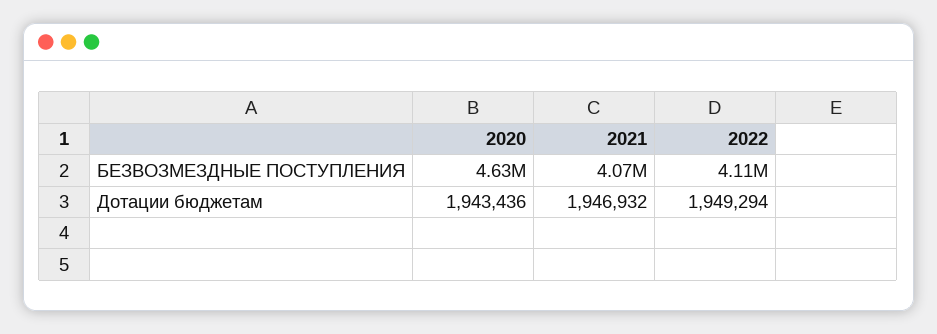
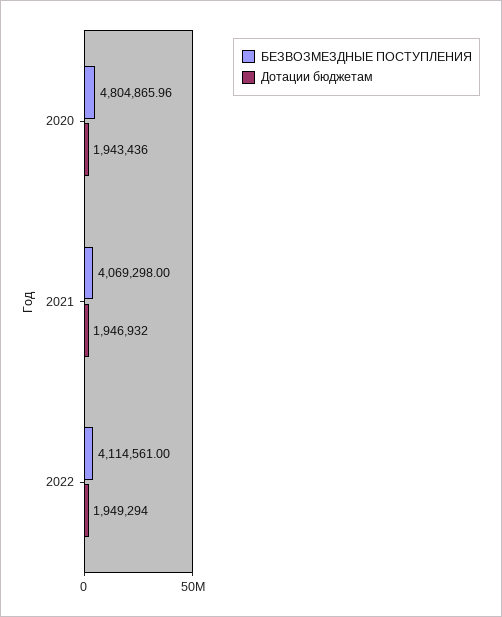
  {
    "БЕЗВОЗМЕЗДНЫЕ ПОСТУПЛЕНИЯ": {
-     "2020": 4630000,
+     "2020": 4804865.96,
      "2021": 4069298,
      "2022": 4114561
    },
    "Дотации бюджетам": {
      "2020": 1943436,
      "2021": 1946932,
      "2022": 1949294
    }
  }

